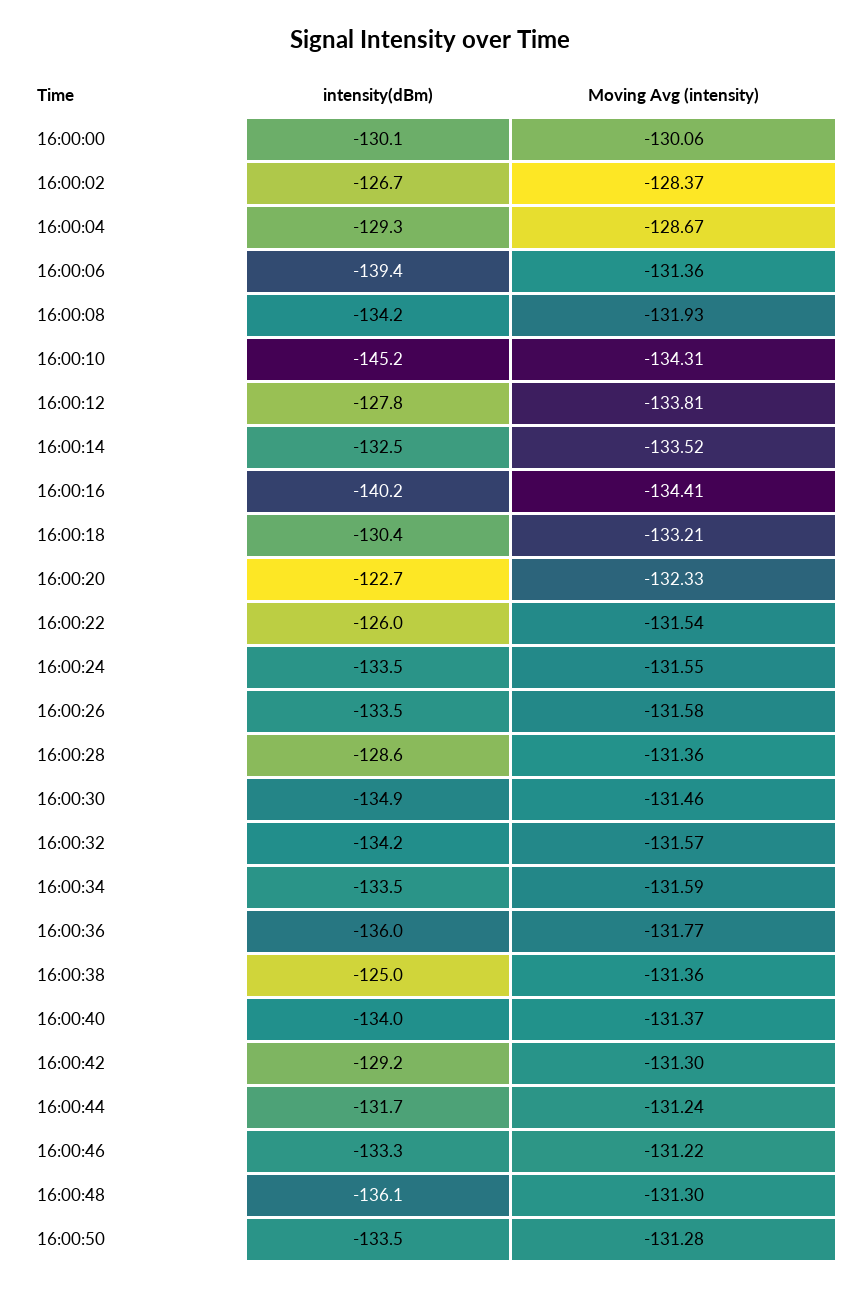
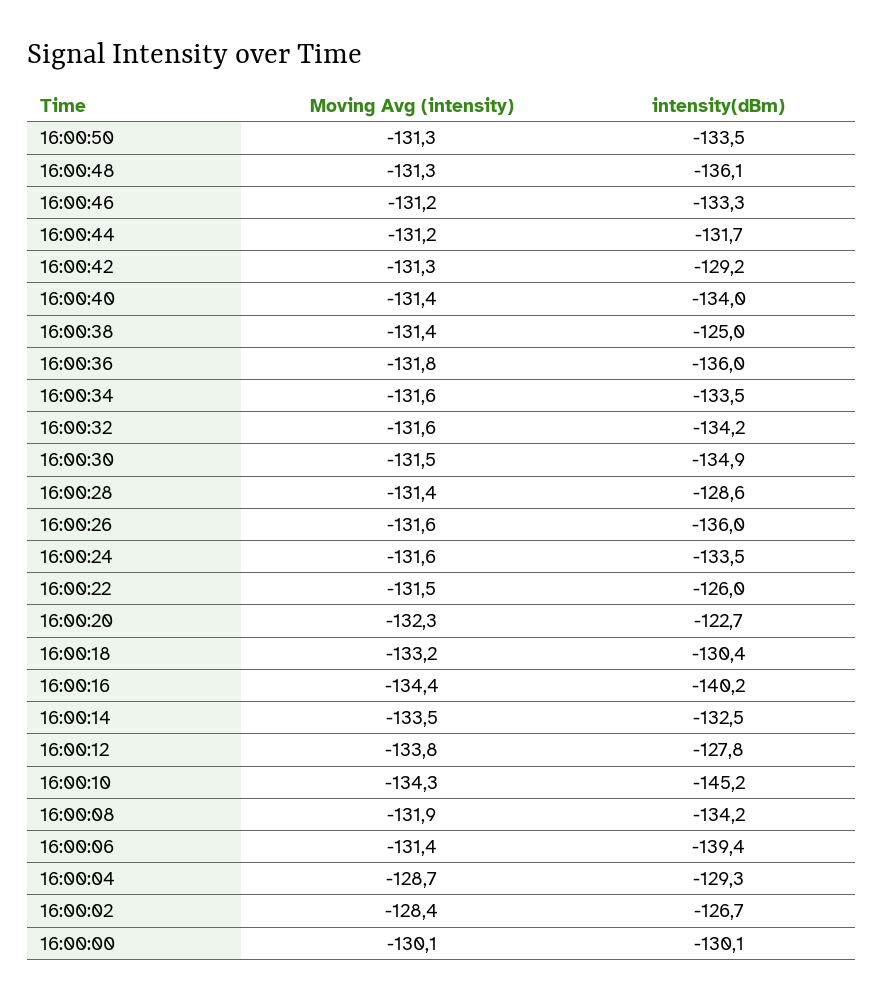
  {
    "intensity(dBm)": {
      "16:00:00": -130.1,
      "16:00:02": -126.7,
      "16:00:04": -129.3,
      "16:00:06": -139.4,
      "16:00:08": -134.2,
      "16:00:10": -145.2,
      "16:00:12": -127.8,
      "16:00:14": -132.5,
      "16:00:16": -140.2,
      "16:00:18": -130.4,
      "16:00:20": -122.7,
      "16:00:22": -126,
      "16:00:24": -133.5,
-     "16:00:26": -133.5,
+     "16:00:26": -136,
      "16:00:28": -128.6,
      "16:00:30": -134.9,
      "16:00:32": -134.2,
      "16:00:34": -133.5,
      "16:00:36": -136,
      "16:00:38": -125,
      "16:00:40": -134,
      "16:00:42": -129.2,
      "16:00:44": -131.7,
      "16:00:46": -133.3,
      "16:00:48": -136.1,
      "16:00:50": -133.5
    },
    "Moving Avg (intensity)": {
      "16:00:00": -130.06,
      "16:00:02": -128.37,
      "16:00:04": -128.67,
      "16:00:06": -131.36,
      "16:00:08": -131.93,
      "16:00:10": -134.31,
      "16:00:12": -133.81,
      "16:00:14": -133.52,
      "16:00:16": -134.41,
      "16:00:18": -133.21,
      "16:00:20": -132.33,
      "16:00:22": -131.54,
      "16:00:24": -131.55,
      "16:00:26": -131.58,
      "16:00:28": -131.36,
      "16:00:30": -131.46,
      "16:00:32": -131.57,
      "16:00:34": -131.59,
      "16:00:36": -131.77,
      "16:00:38": -131.36,
      "16:00:40": -131.37,
      "16:00:42": -131.3,
      "16:00:44": -131.24,
      "16:00:46": -131.22,
      "16:00:48": -131.3,
      "16:00:50": -131.28
    }
  }

